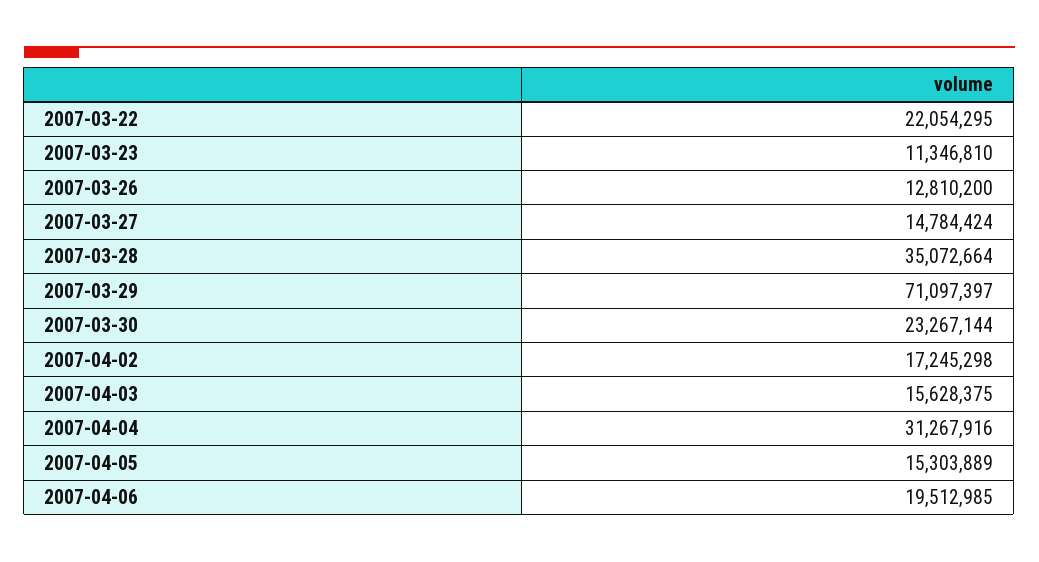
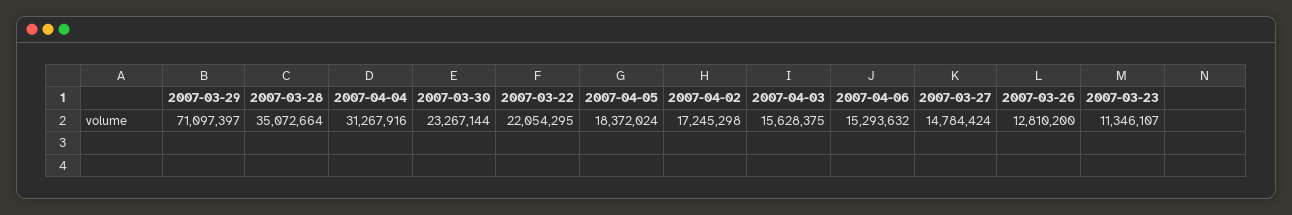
  {
    "2007-03-22": 22054295,
-   "2007-03-23": 11346810,
+   "2007-03-23": 11346107,
    "2007-03-26": 12810200,
    "2007-03-27": 14784424,
    "2007-03-28": 35072664,
    "2007-03-29": 71097397,
    "2007-03-30": 23267144,
    "2007-04-02": 17245298,
    "2007-04-03": 15628375,
    "2007-04-04": 31267916,
-   "2007-04-05": 15303889,
+   "2007-04-05": 18372024,
-   "2007-04-06": 19512985
+   "2007-04-06": 15293632
  }

